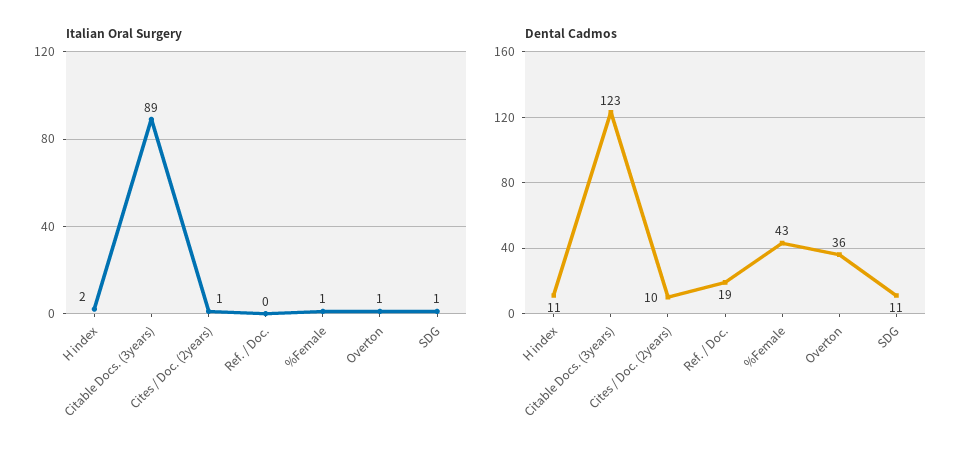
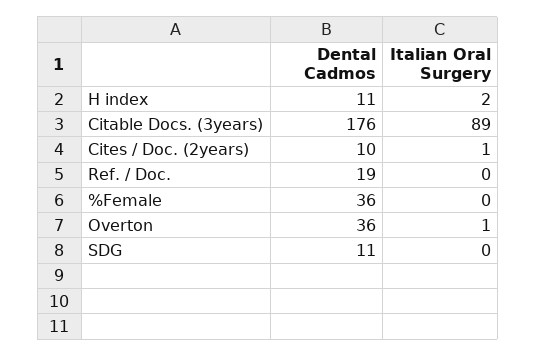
  {
    "Italian Oral Surgery": {
      "H index": 2,
      "Citable Docs. (3years)": 89,
      "Cites / Doc. (2years)": 1,
      "Ref. / Doc.": 0,
-     "%Female": 1,
+     "%Female": 0,
      "Overton": 1,
-     "SDG": 1
+     "SDG": 0
    },
    "Dental Cadmos": {
      "H index": 11,
-     "Citable Docs. (3years)": 123,
+     "Citable Docs. (3years)": 176,
      "Cites / Doc. (2years)": 10,
      "Ref. / Doc.": 19,
-     "%Female": 43,
+     "%Female": 36,
      "Overton": 36,
      "SDG": 11
    }
  }

